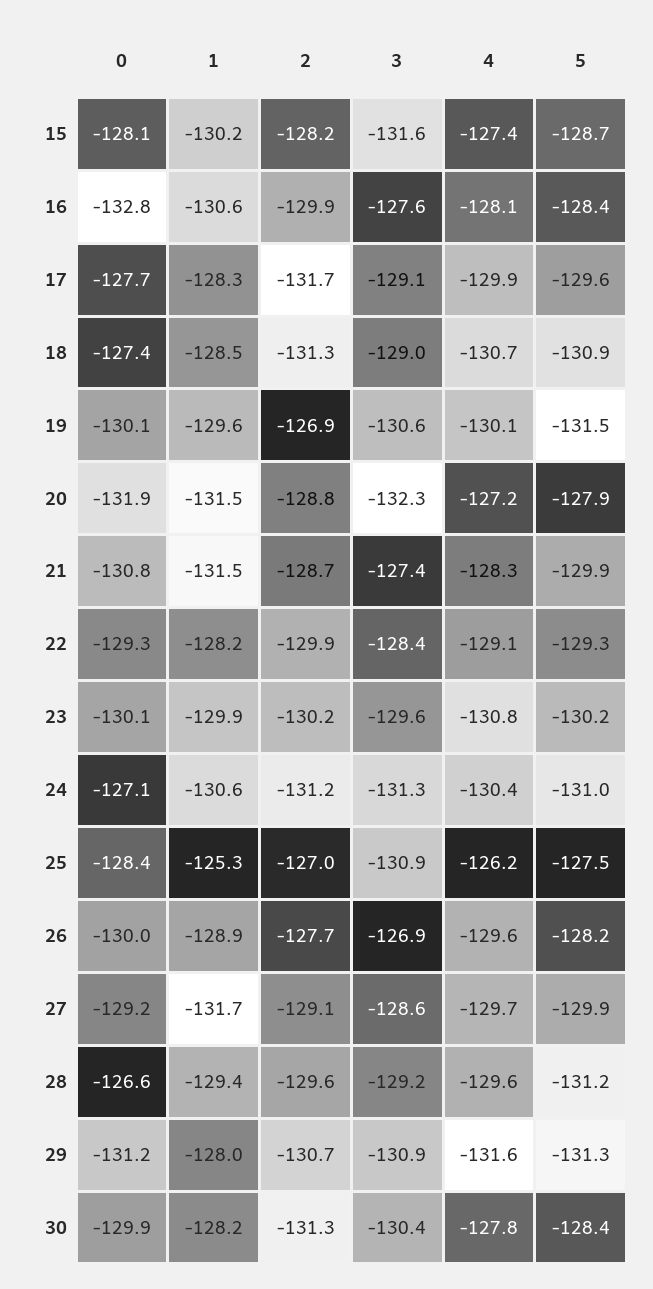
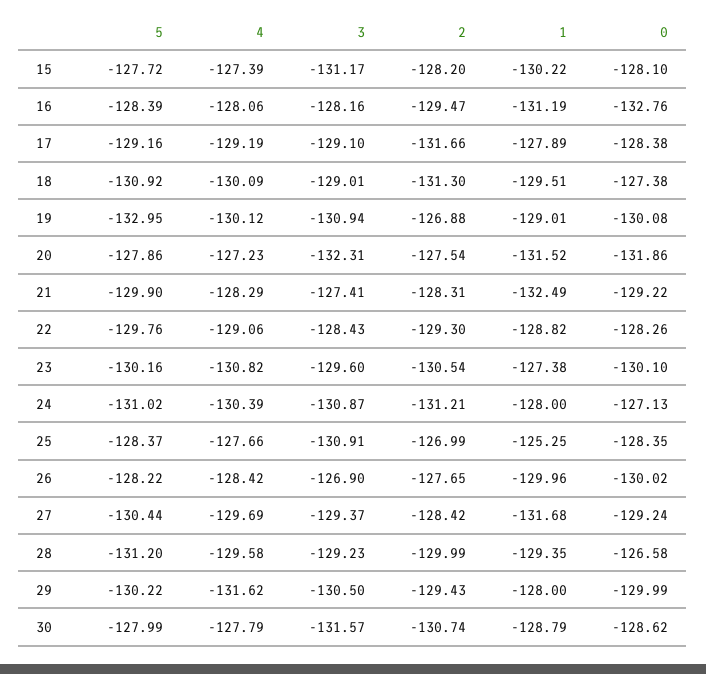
  {
    "0": {
      "15": -128.1,
      "16": -132.76,
-     "17": -127.7,
+     "17": -128.38,
      "18": -127.38,
      "19": -130.08,
      "20": -131.86,
-     "21": -130.8,
+     "21": -129.22,
-     "22": -129.3,
+     "22": -128.26,
      "23": -130.1,
      "24": -127.13,
      "25": -128.35,
      "26": -130.02,
      "27": -129.24,
      "28": -126.58,
-     "29": -131.2,
+     "29": -129.99,
-     "30": -129.9
+     "30": -128.62
    },
    "1": {
      "15": -130.22,
-     "16": -130.6,
+     "16": -131.19,
-     "17": -128.3,
+     "17": -127.89,
-     "18": -128.5,
+     "18": -129.51,
-     "19": -129.6,
+     "19": -129.01,
      "20": -131.52,
-     "21": -131.5,
+     "21": -132.49,
-     "22": -128.2,
+     "22": -128.82,
-     "23": -129.9,
+     "23": -127.38,
-     "24": -130.6,
+     "24": -128,
      "25": -125.25,
-     "26": -128.9,
+     "26": -129.96,
      "27": -131.68,
      "28": -129.35,
      "29": -128,
-     "30": -128.2
+     "30": -128.79
    },
    "2": {
      "15": -128.2,
-     "16": -129.9,
+     "16": -129.47,
      "17": -131.66,
      "18": -131.3,
      "19": -126.88,
-     "20": -128.8,
+     "20": -127.54,
-     "21": -128.7,
+     "21": -128.31,
-     "22": -129.9,
+     "22": -129.3,
-     "23": -130.2,
+     "23": -130.54,
      "24": -131.21,
      "25": -126.99,
      "26": -127.65,
-     "27": -129.1,
+     "27": -128.42,
-     "28": -129.6,
+     "28": -129.99,
-     "29": -130.7,
+     "29": -129.43,
-     "30": -131.3
+     "30": -130.74
    },
    "3": {
-     "15": -131.6,
+     "15": -131.17,
-     "16": -127.6,
+     "16": -128.16,
      "17": -129.1,
      "18": -129.01,
-     "19": -130.6,
+     "19": -130.94,
      "20": -132.31,
      "21": -127.41,
      "22": -128.43,
      "23": -129.6,
-     "24": -131.3,
+     "24": -130.87,
      "25": -130.91,
      "26": -126.9,
-     "27": -128.6,
+     "27": -129.37,
      "28": -129.23,
-     "29": -130.9,
+     "29": -130.5,
-     "30": -130.4
+     "30": -131.57
    },
    "4": {
      "15": -127.39,
      "16": -128.06,
-     "17": -129.9,
+     "17": -129.19,
-     "18": -130.7,
+     "18": -130.09,
      "19": -130.12,
      "20": -127.23,
      "21": -128.29,
      "22": -129.06,
      "23": -130.82,
      "24": -130.39,
-     "25": -126.2,
+     "25": -127.66,
-     "26": -129.6,
+     "26": -128.42,
      "27": -129.69,
      "28": -129.58,
      "29": -131.62,
      "30": -127.79
    },
    "5": {
-     "15": -128.7,
+     "15": -127.72,
      "16": -128.39,
-     "17": -129.6,
+     "17": -129.16,
      "18": -130.92,
-     "19": -131.5,
+     "19": -132.95,
      "20": -127.86,
      "21": -129.9,
-     "22": -129.3,
+     "22": -129.76,
      "23": -130.16,
      "24": -131.02,
-     "25": -127.5,
+     "25": -128.37,
      "26": -128.22,
-     "27": -129.9,
+     "27": -130.44,
      "28": -131.2,
-     "29": -131.3,
+     "29": -130.22,
-     "30": -128.4
+     "30": -127.99
    }
  }

